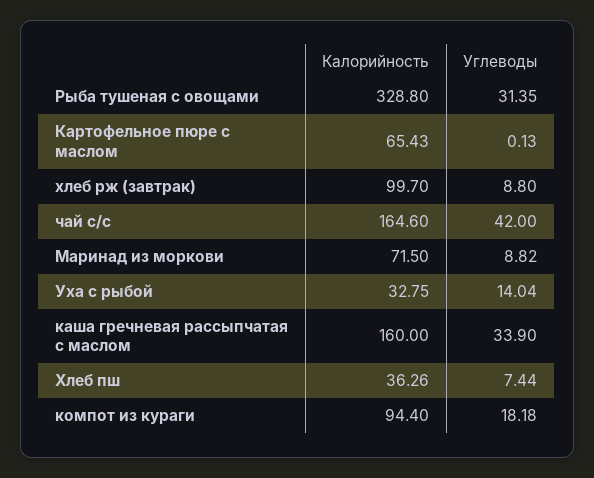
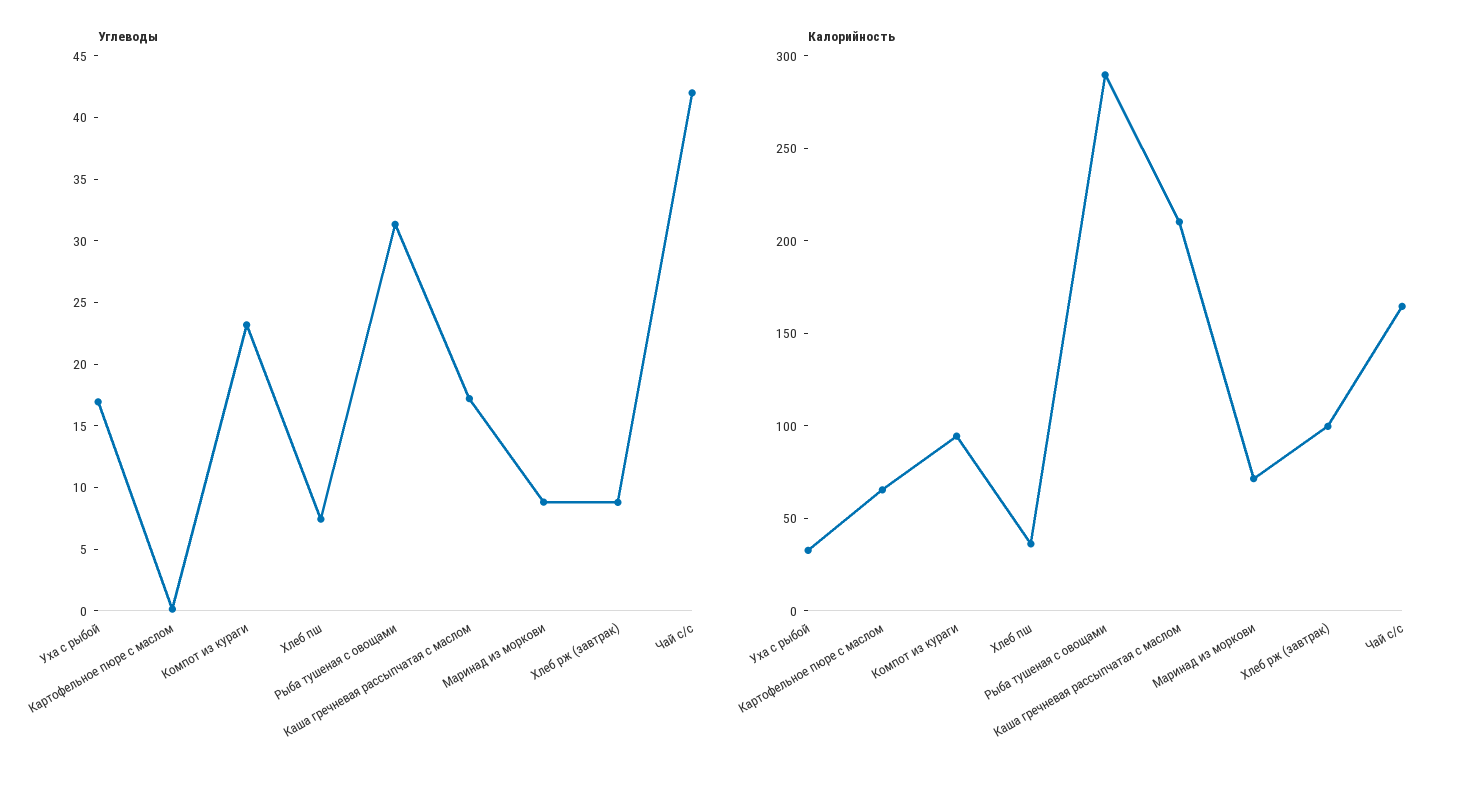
  {
    "Калорийность": {
-     "Рыба тушеная с овощами": 328.8,
+     "Рыба тушеная с овощами": 290,
      "Картофельное пюре с маслом": 65.43,
      "хлеб рж (завтрак)": 99.7,
      "чай с/с": 164.6,
      "Маринад из моркови": 71.5,
      "Уха с рыбой": 32.75,
-     "каша гречневая рассыпчатая с маслом": 160,
+     "каша гречневая рассыпчатая с маслом": 210,
      "Хлеб пш": 36.26,
      "компот из кураги": 94.4
    },
    "Углеводы": {
      "Рыба тушеная с овощами": 31.35,
      "Картофельное пюре с маслом": 0.13,
      "хлеб рж (завтрак)": 8.8,
      "чай с/с": 42,
      "Маринад из моркови": 8.82,
-     "Уха с рыбой": 14.04,
+     "Уха с рыбой": 17,
-     "каша гречневая рассыпчатая с маслом": 33.9,
+     "каша гречневая рассыпчатая с маслом": 17,
      "Хлеб пш": 7.44,
-     "компот из кураги": 18.18
+     "компот из кураги": 23
    }
  }

